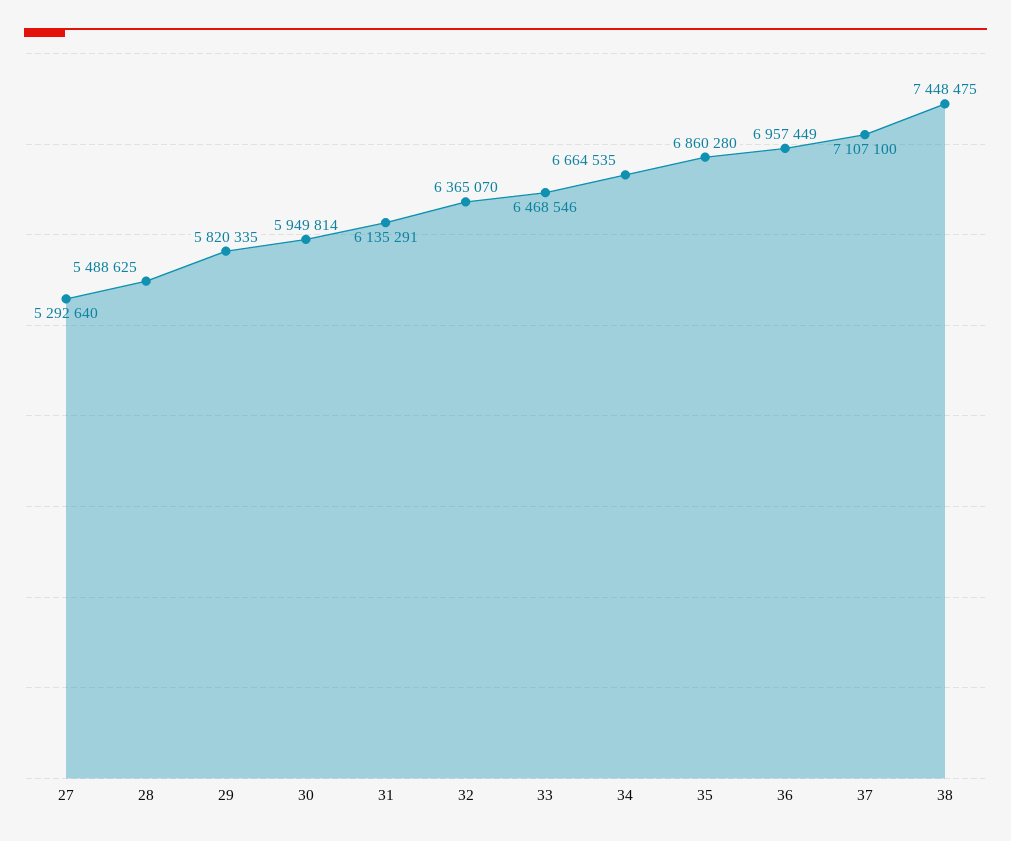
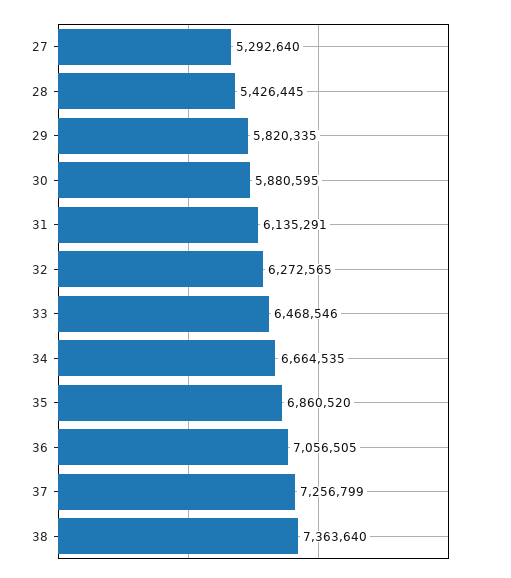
  {
    "27": 5292640,
-   "28": 5488625,
+   "28": 5426445,
    "29": 5820335,
-   "30": 5949814,
+   "30": 5880595,
    "31": 6135291,
-   "32": 6365070,
+   "32": 6272565,
    "33": 6468546,
    "34": 6664535,
-   "35": 6860280,
+   "35": 6860520,
-   "36": 6957449,
+   "36": 7056505,
-   "37": 7107100,
+   "37": 7256799,
-   "38": 7448475
+   "38": 7363640
  }

